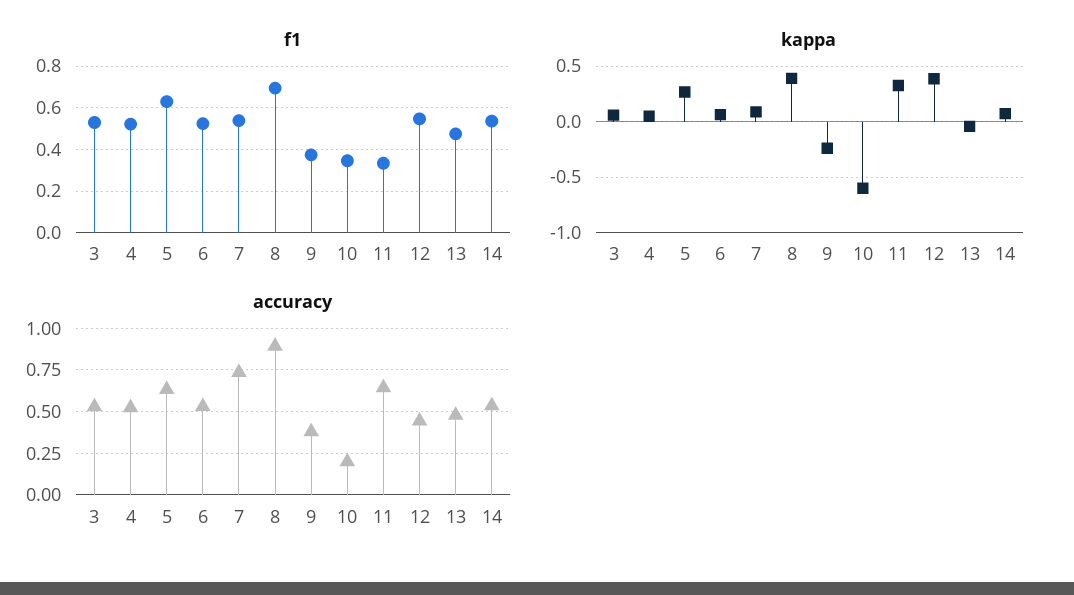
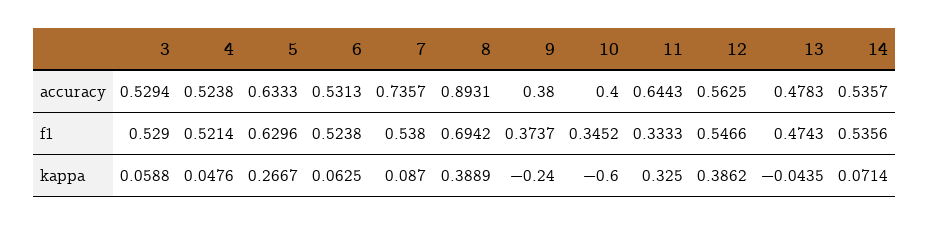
  {
    "f1": {
      "3": 0.529,
      "4": 0.5214,
      "5": 0.6296,
      "6": 0.5238,
      "7": 0.538,
      "8": 0.6942,
      "9": 0.3737,
      "10": 0.3452,
      "11": 0.3333,
      "12": 0.5466,
      "13": 0.4743,
      "14": 0.5356
    },
    "kappa": {
      "3": 0.0588,
      "4": 0.0476,
      "5": 0.2667,
      "6": 0.0625,
      "7": 0.087,
      "8": 0.3889,
      "9": -0.24,
      "10": -0.6,
      "11": 0.325,
      "12": 0.3862,
      "13": -0.0435,
      "14": 0.0714
    },
    "accuracy": {
      "3": 0.5294,
      "4": 0.5238,
      "5": 0.6333,
      "6": 0.5313,
      "7": 0.7357,
      "8": 0.8931,
      "9": 0.38,
-     "10": 0.2,
+     "10": 0.4,
      "11": 0.6443,
-     "12": 0.45,
+     "12": 0.5625,
      "13": 0.4783,
      "14": 0.5357
    }
  }

